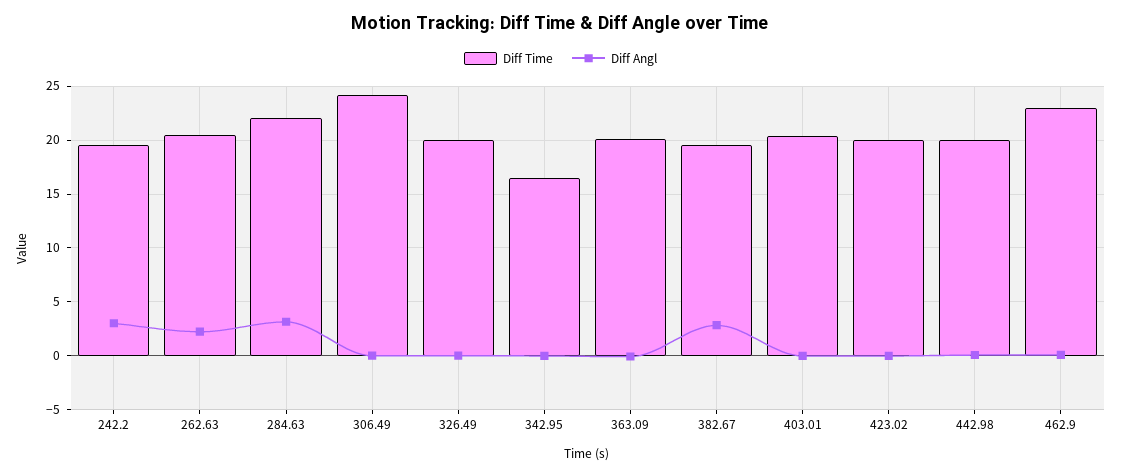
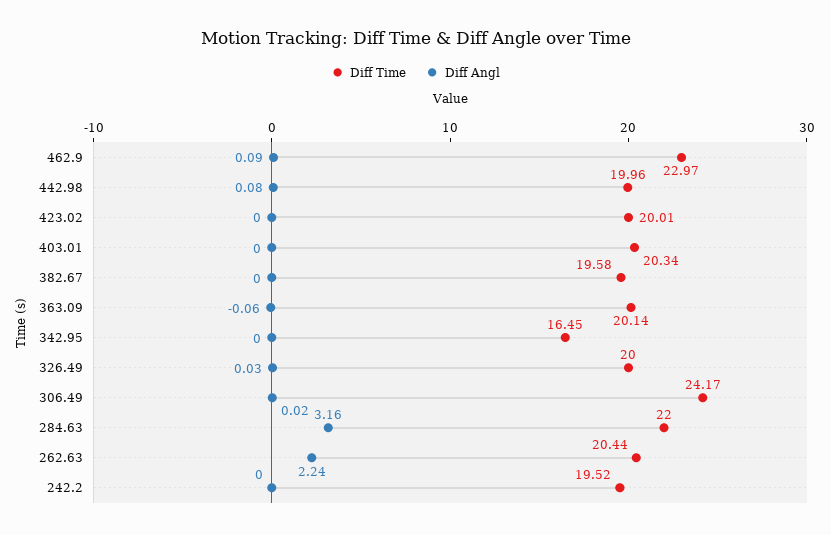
  {
    "Diff Time": {
      "242.2": 19.52,
      "262.63": 20.44,
      "284.63": 22,
      "306.49": 24.17,
      "326.49": 20,
      "342.95": 16.45,
      "363.09": 20.14,
      "382.67": 19.58,
      "403.01": 20.34,
      "423.02": 20.01,
      "442.98": 19.96,
      "462.9": 22.97
    },
    "Diff Angl": {
-     "242.2": 3,
+     "242.2": 0,
      "262.63": 2.24,
      "284.63": 3.16,
      "306.49": 0.02,
      "326.49": 0.03,
      "342.95": 0,
      "363.09": -0.06,
-     "382.67": 3,
+     "382.67": 0,
      "403.01": 0,
      "423.02": 0,
      "442.98": 0.08,
      "462.9": 0.09
    }
  }

